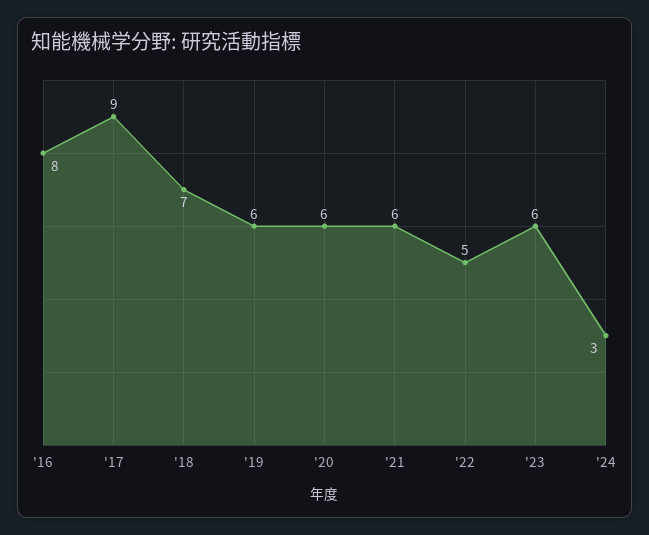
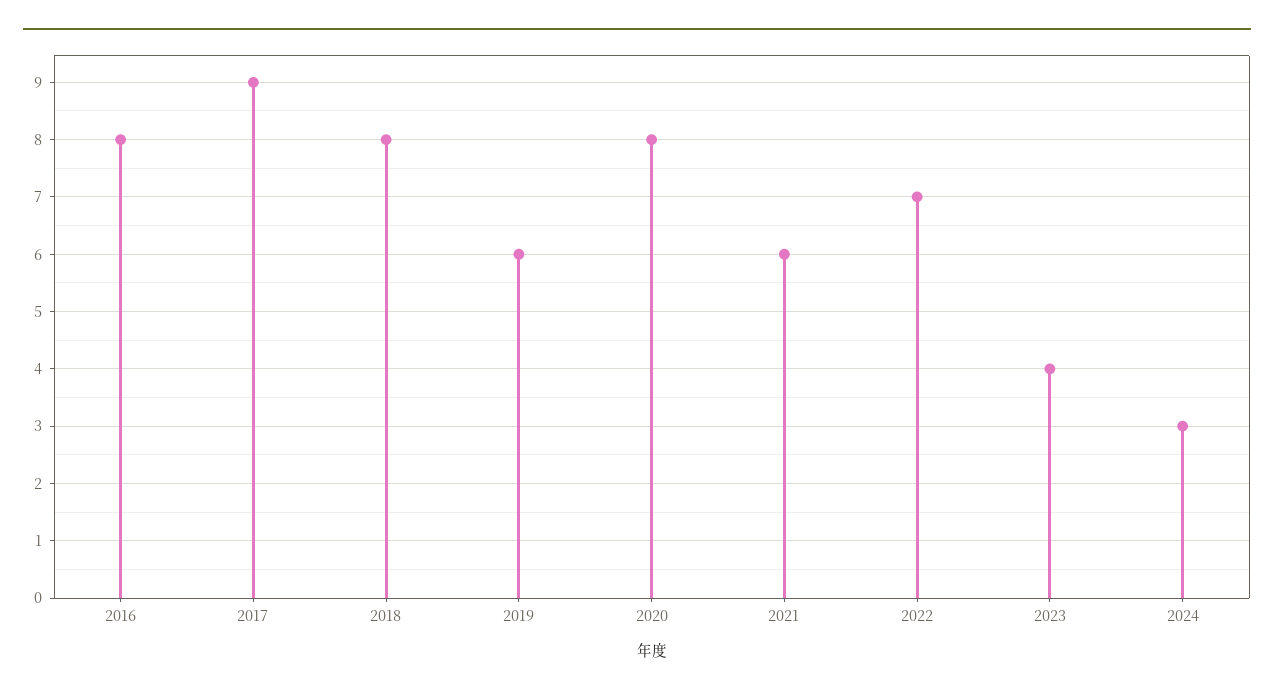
  {
    "'16": 8,
    "'17": 9,
-   "'18": 7,
+   "'18": 8,
    "'19": 6,
-   "'20": 6,
+   "'20": 8,
    "'21": 6,
-   "'22": 5,
+   "'22": 7,
-   "'23": 6,
+   "'23": 4,
    "'24": 3
  }

